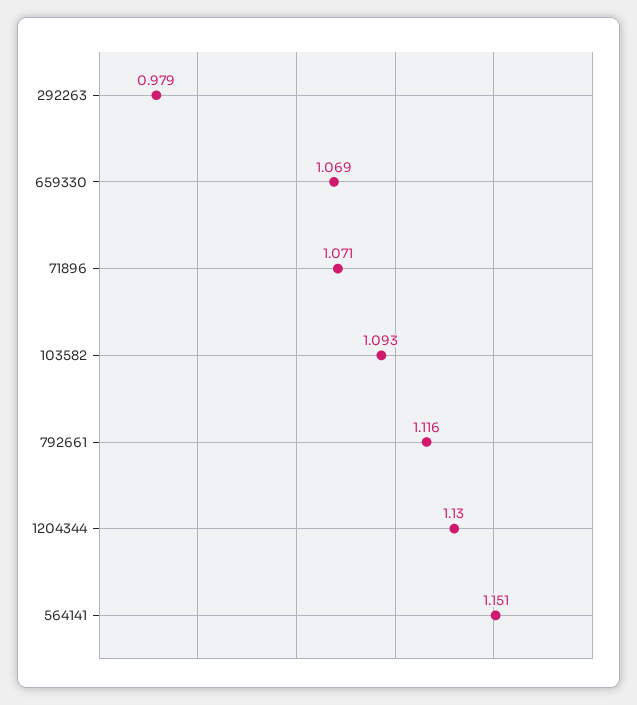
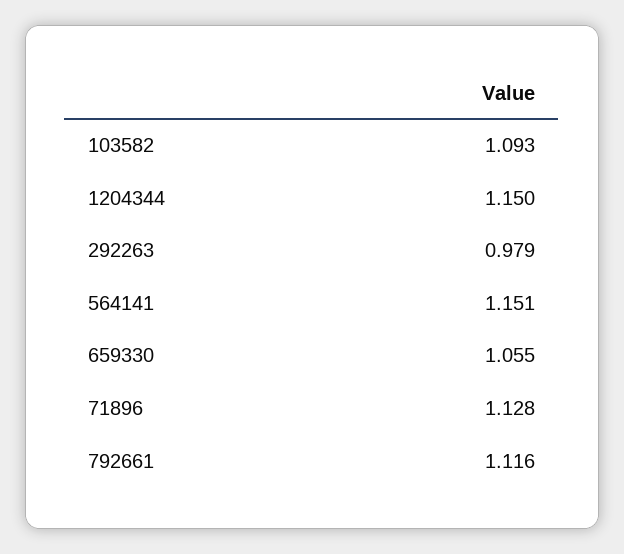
  {
    "292263": 0.979,
-   "659330": 1.069,
+   "659330": 1.055,
-   "71896": 1.071,
+   "71896": 1.128,
    "103582": 1.093,
    "792661": 1.116,
-   "1204344": 1.13,
+   "1204344": 1.15,
    "564141": 1.151
  }

